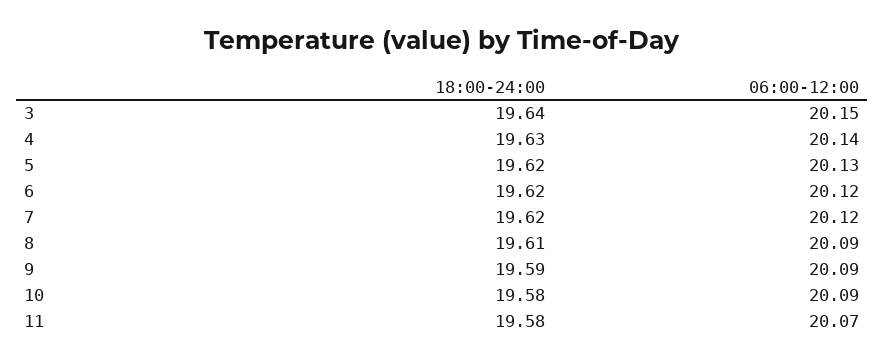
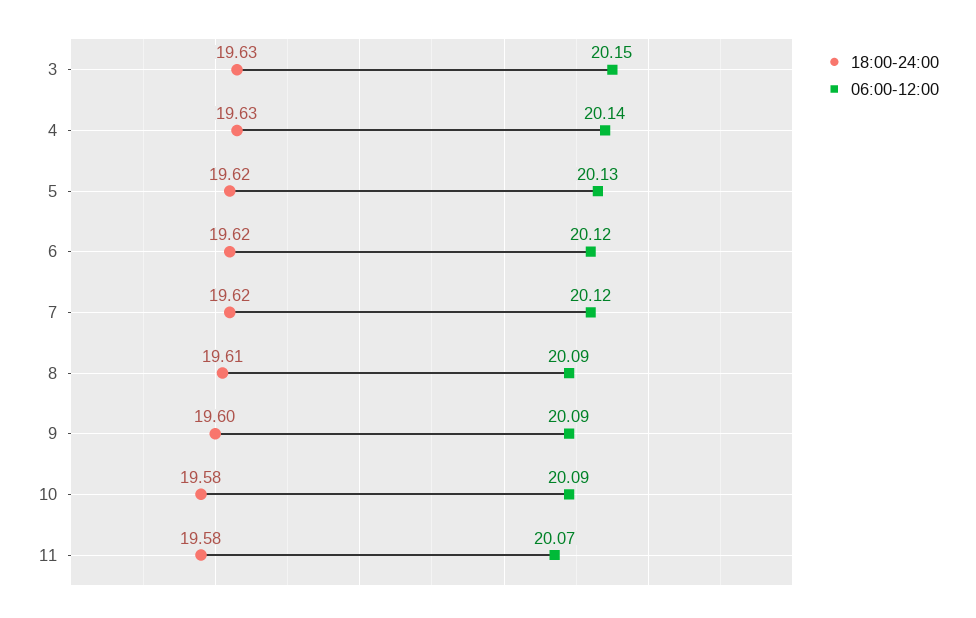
  {
    "18:00-24:00": {
-     "3": 19.64,
+     "3": 19.63,
      "4": 19.63,
      "5": 19.62,
      "6": 19.62,
      "7": 19.62,
      "8": 19.61,
-     "9": 19.59,
+     "9": 19.6,
      "10": 19.58,
      "11": 19.58
    },
    "06:00-12:00": {
      "3": 20.15,
      "4": 20.14,
      "5": 20.13,
      "6": 20.12,
      "7": 20.12,
      "8": 20.09,
      "9": 20.09,
      "10": 20.09,
      "11": 20.07
    }
  }

